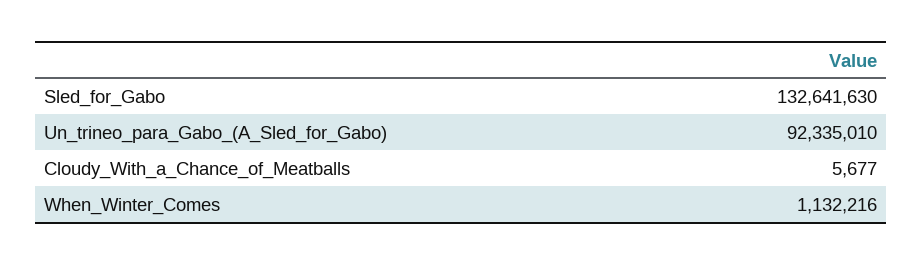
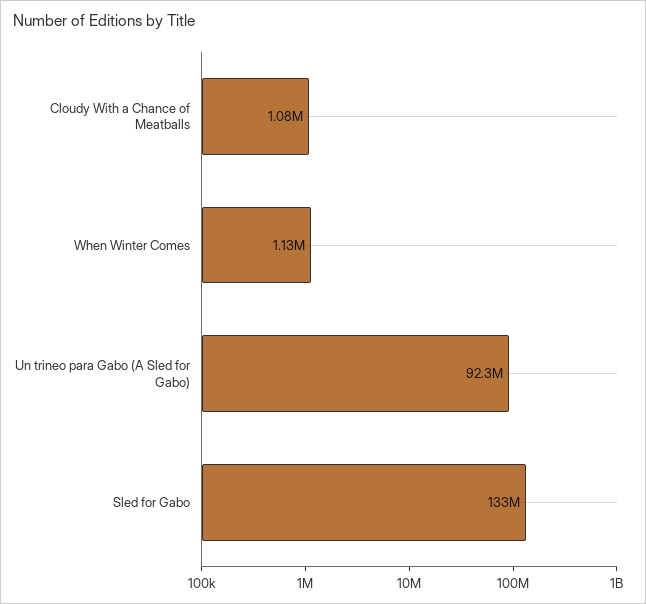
  {
    "Sled_for_Gabo": 132641630,
    "Un_trineo_para_Gabo_(A_Sled_for_Gabo)": 92335010,
-   "Cloudy_With_a_Chance_of_Meatballs": 5677,
+   "Cloudy_With_a_Chance_of_Meatballs": 1080000,
    "When_Winter_Comes": 1132216
  }

